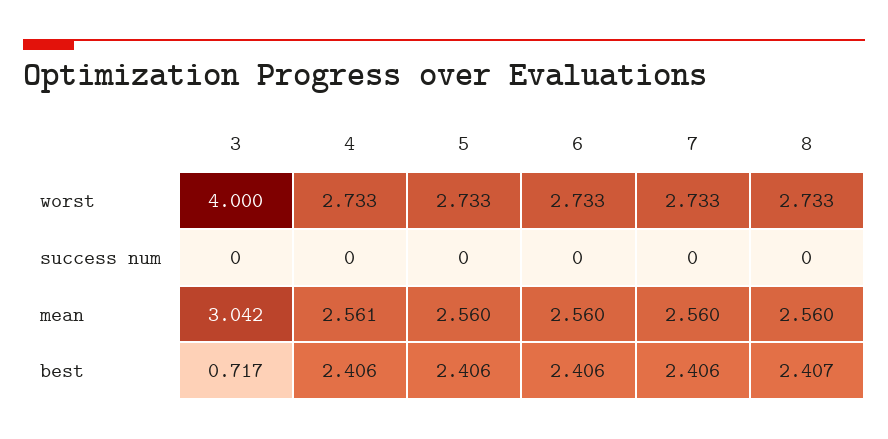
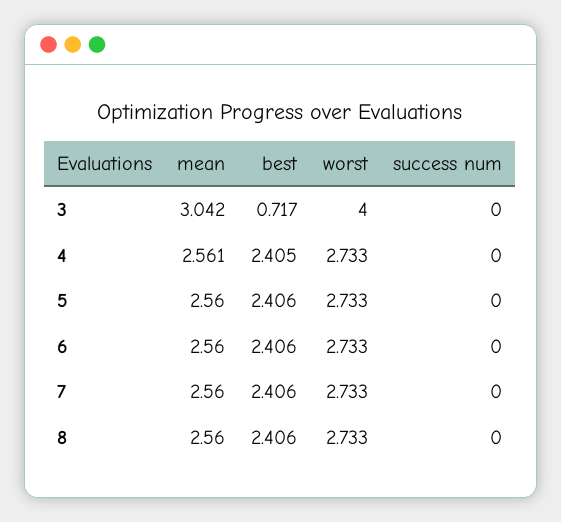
  {
    "3": {
      "worst": 4,
      "success num": 0,
      "mean": 3.042,
      "best": 0.717
    },
    "4": {
      "worst": 2.733,
      "success num": 0,
      "mean": 2.561,
-     "best": 2.406
+     "best": 2.405
    },
    "5": {
      "worst": 2.733,
      "success num": 0,
      "mean": 2.56,
      "best": 2.406
    },
    "6": {
      "worst": 2.733,
      "success num": 0,
      "mean": 2.56,
      "best": 2.406
    },
    "7": {
      "worst": 2.733,
      "success num": 0,
      "mean": 2.56,
      "best": 2.406
    },
    "8": {
      "worst": 2.733,
      "success num": 0,
      "mean": 2.56,
-     "best": 2.407
+     "best": 2.406
    }
  }

